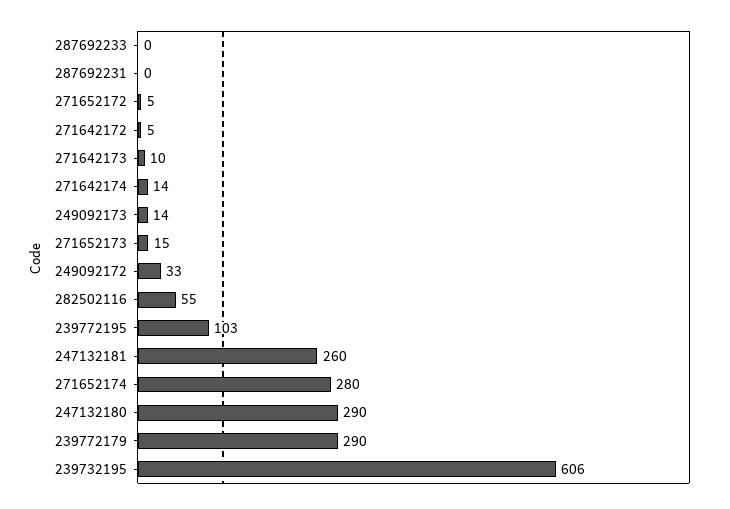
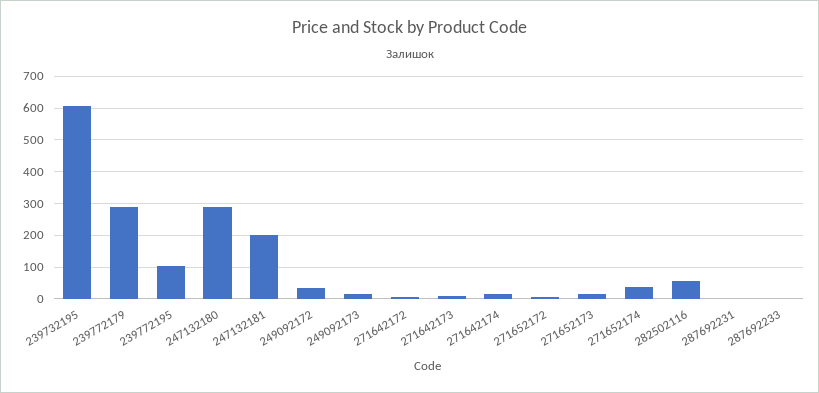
  {
    "287692233": 0,
    "287692231": 0,
    "271652172": 5,
    "271642172": 5,
    "271642173": 10,
    "271642174": 14,
    "249092173": 14,
    "271652173": 15,
    "249092172": 33,
    "282502116": 55,
    "239772195": 103,
-   "247132181": 260,
+   "247132181": 200,
-   "271652174": 280,
+   "271652174": 40,
    "247132180": 290,
    "239772179": 290,
    "239732195": 606
  }

